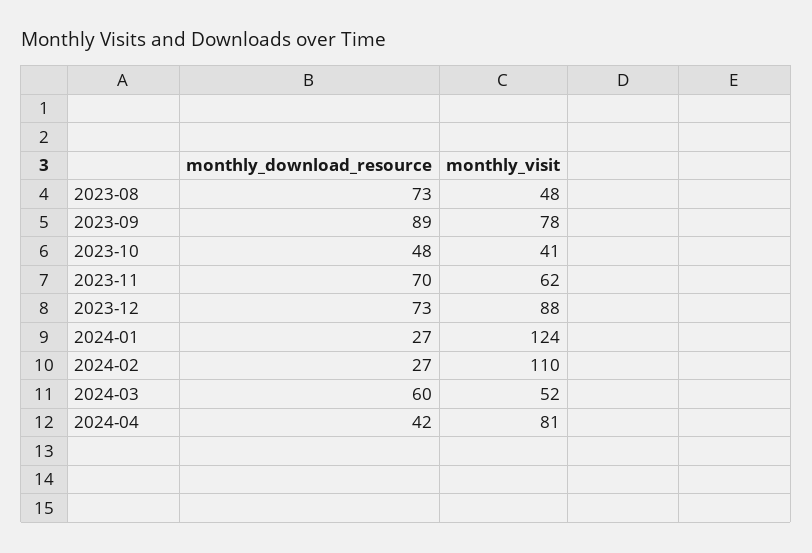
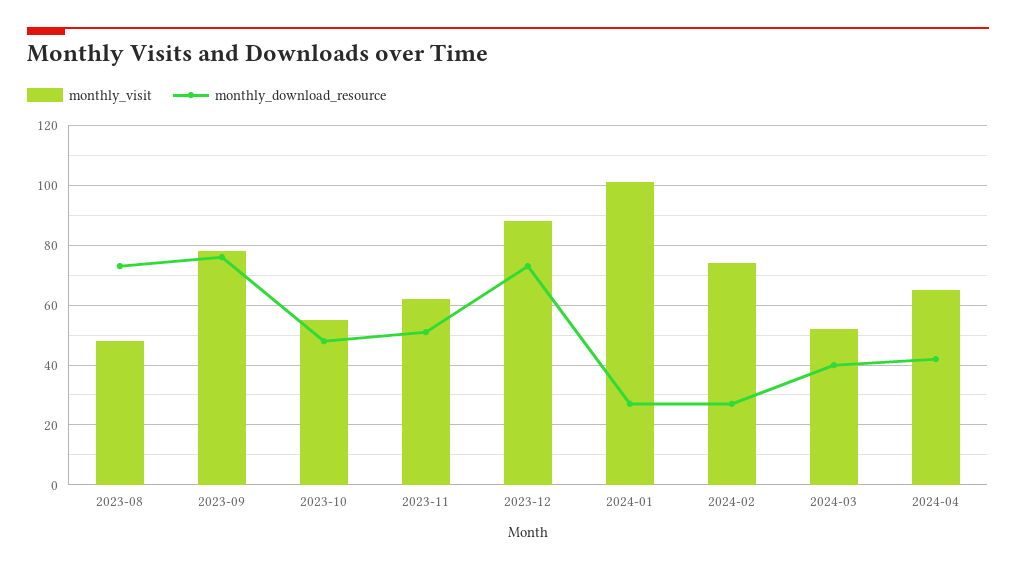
  {
    "monthly_download_resource": {
      "2023-08": 73,
-     "2023-09": 89,
+     "2023-09": 75,
      "2023-10": 48,
-     "2023-11": 70,
+     "2023-11": 50,
      "2023-12": 73,
      "2024-01": 27,
      "2024-02": 27,
-     "2024-03": 60,
+     "2024-03": 40,
      "2024-04": 42
    },
    "monthly_visit": {
      "2023-08": 48,
      "2023-09": 78,
-     "2023-10": 41,
+     "2023-10": 55,
      "2023-11": 62,
      "2023-12": 88,
-     "2024-01": 124,
+     "2024-01": 100,
-     "2024-02": 110,
+     "2024-02": 75,
      "2024-03": 52,
-     "2024-04": 81
+     "2024-04": 65
    }
  }

